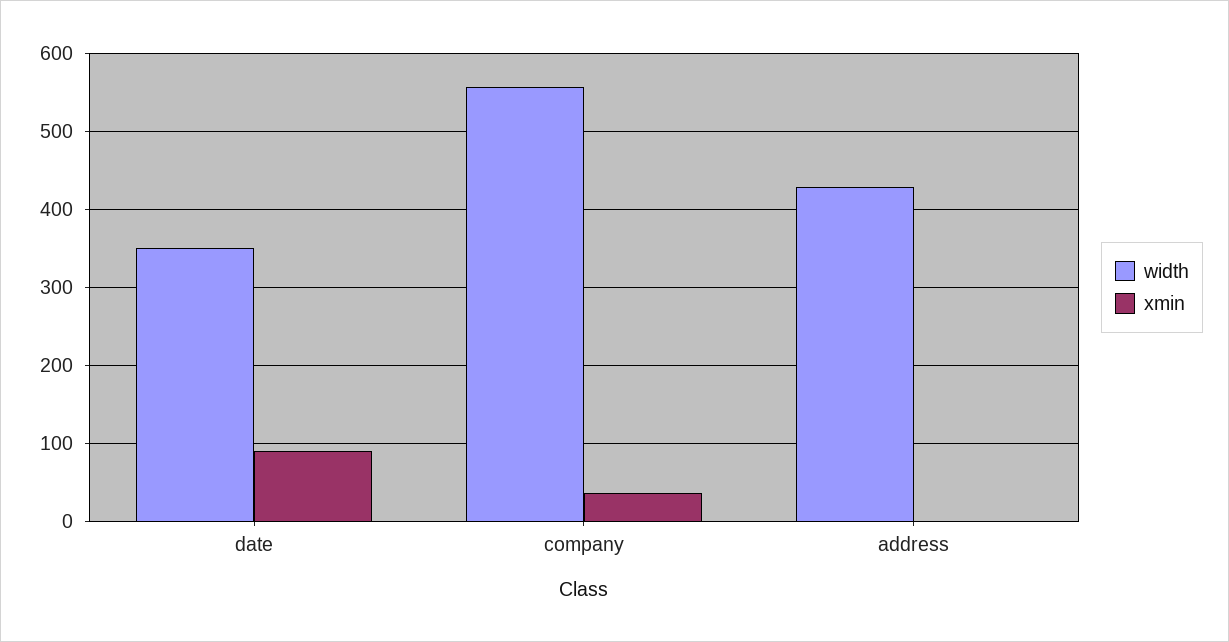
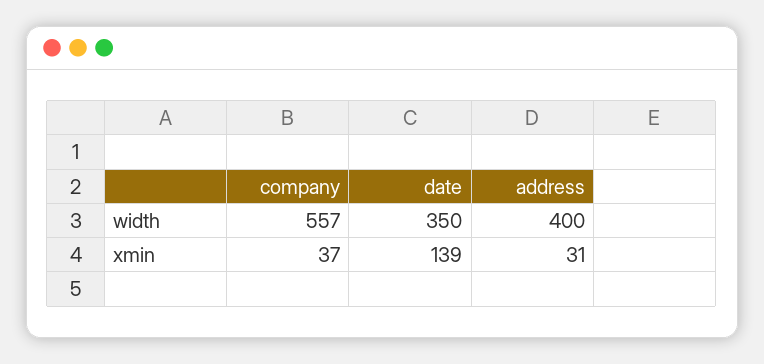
  {
    "width": {
      "date": 350,
      "company": 557,
-     "address": 430
+     "address": 400
    },
    "xmin": {
-     "date": 90,
+     "date": 139,
      "company": 37,
-     "address": 0
+     "address": 31
    }
  }

